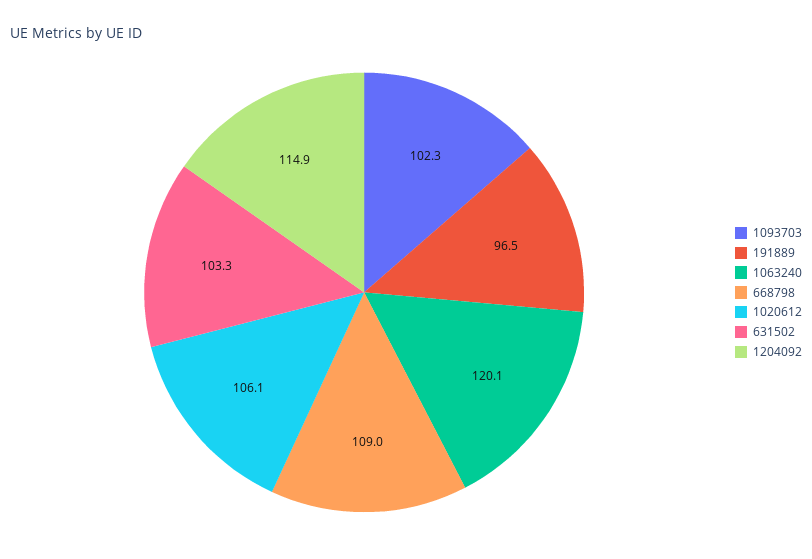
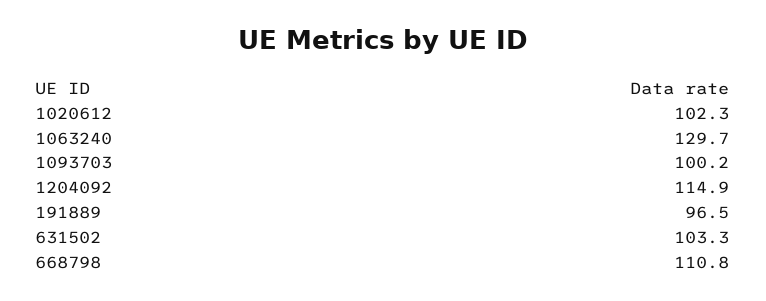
  {
-   "1093703": 102.3,
+   "1093703": 100.2,
    "191889": 96.5,
-   "1063240": 120.1,
+   "1063240": 129.7,
-   "668798": 109,
+   "668798": 110.8,
-   "1020612": 106.1,
+   "1020612": 102.3,
    "631502": 103.3,
    "1204092": 114.9
  }

